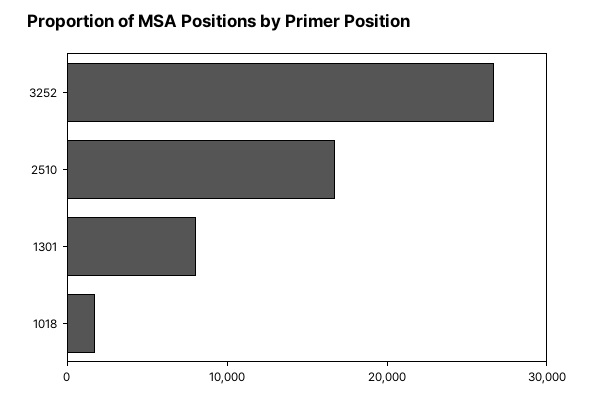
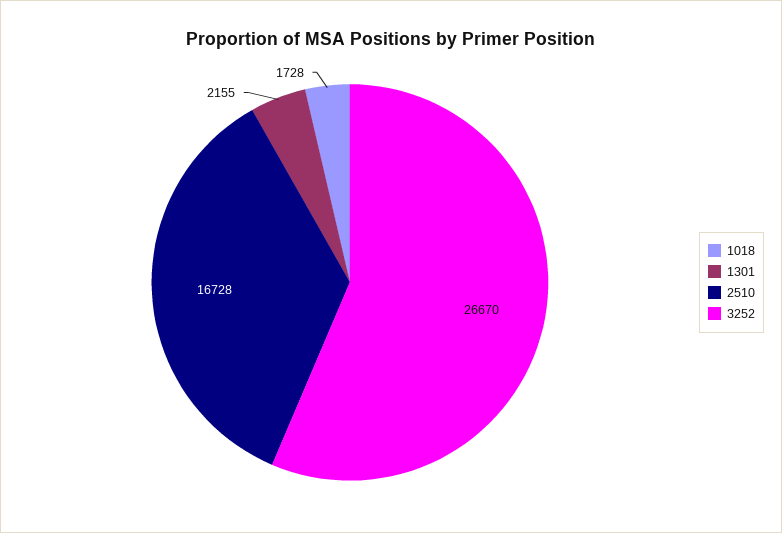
  {
    "3252": 26670,
    "2510": 16728,
-   "1301": 8000,
+   "1301": 2155,
    "1018": 1728
  }

